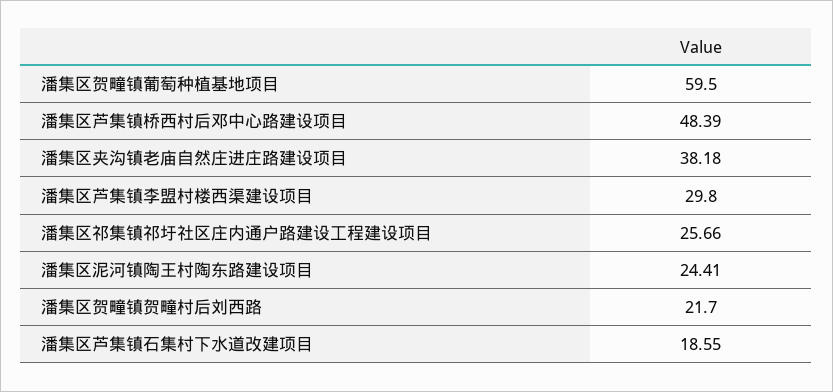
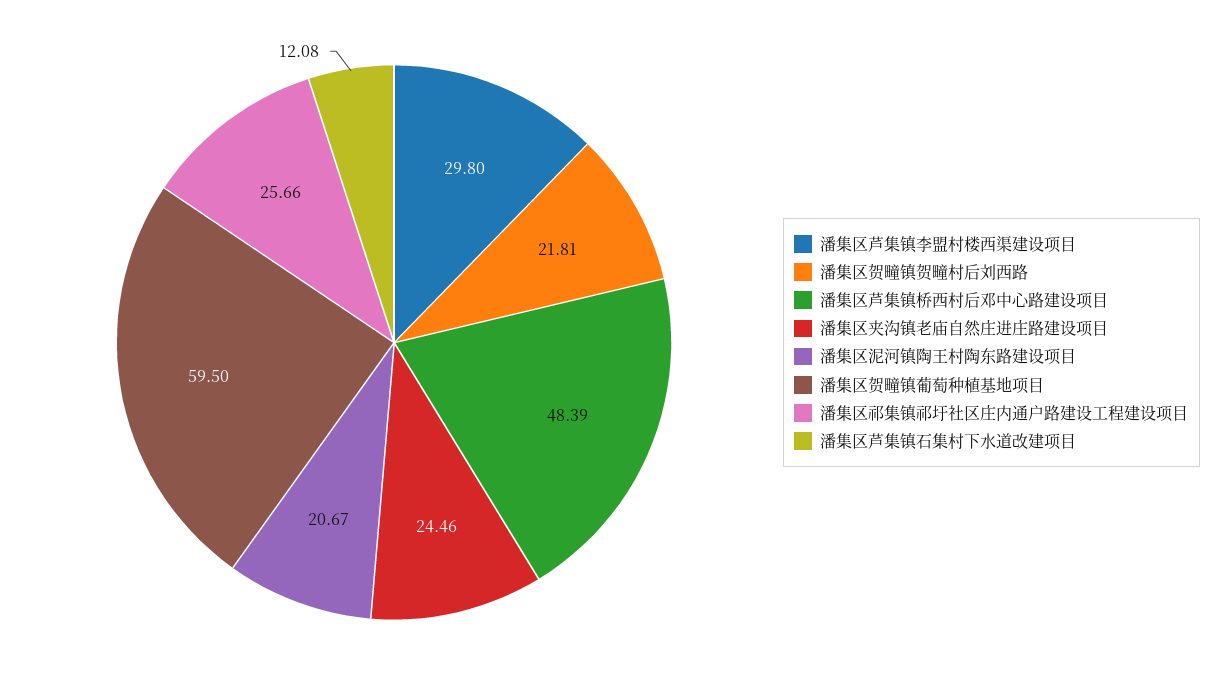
  {
    "潘集区贺疃镇葡萄种植基地项目": 59.5,
    "潘集区芦集镇桥西村后邓中心路建设项目": 48.39,
-   "潘集区夹沟镇老庙自然庄进庄路建设项目": 38.18,
+   "潘集区夹沟镇老庙自然庄进庄路建设项目": 24.46,
    "潘集区芦集镇李盟村楼西渠建设项目": 29.8,
    "潘集区祁集镇祁圩社区庄内通户路建设工程建设项目": 25.66,
-   "潘集区泥河镇陶王村陶东路建设项目": 24.41,
+   "潘集区泥河镇陶王村陶东路建设项目": 20.67,
-   "潘集区贺疃镇贺疃村后刘西路": 21.7,
+   "潘集区贺疃镇贺疃村后刘西路": 21.81,
-   "潘集区芦集镇石集村下水道改建项目": 18.55
+   "潘集区芦集镇石集村下水道改建项目": 12.08
  }

